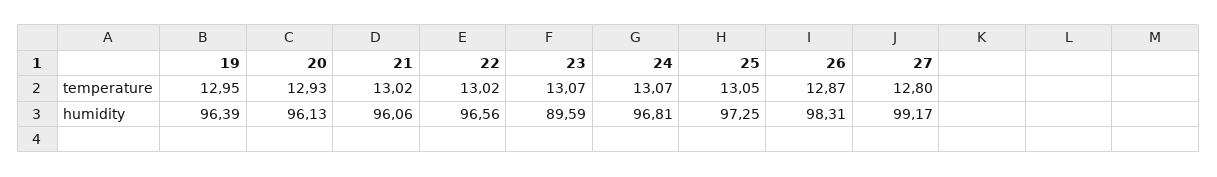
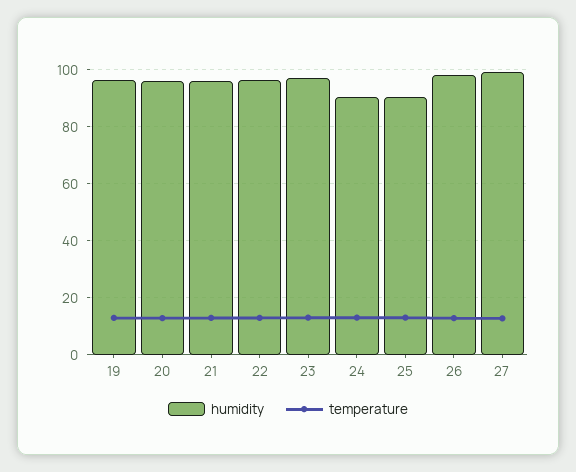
  {
    "temperature": {
      "19": 12.95,
      "20": 12.93,
      "21": 13.02,
      "22": 13.02,
      "23": 13.07,
      "24": 13.07,
      "25": 13.05,
      "26": 12.87,
      "27": 12.8
    },
    "humidity": {
      "19": 96.39,
      "20": 96.13,
      "21": 96.06,
      "22": 96.56,
-     "23": 89.59,
+     "23": 97.5,
-     "24": 96.81,
+     "24": 90,
-     "25": 97.25,
+     "25": 90,
      "26": 98.31,
      "27": 99.17
    }
  }

